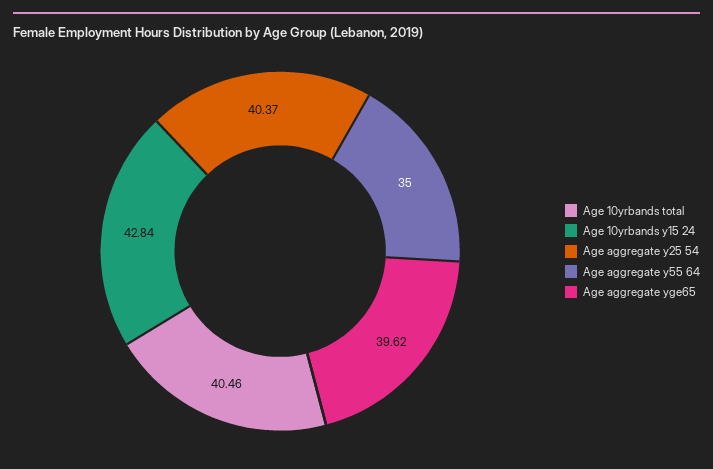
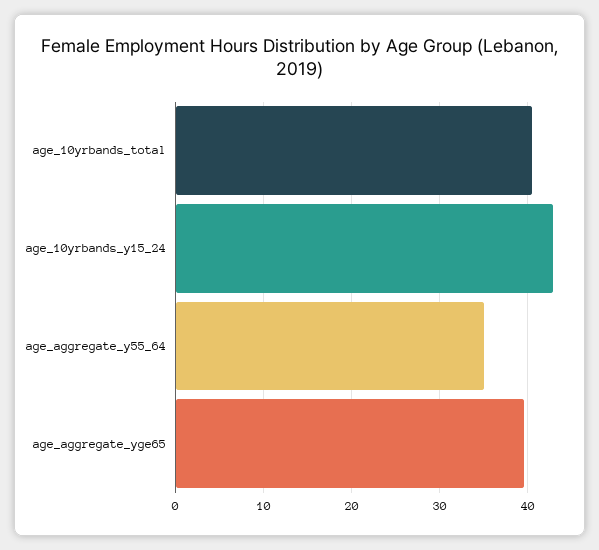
  {
    "Age 10yrbands total": 40.46,
    "Age 10yrbands y15 24": 42.84,
-   "Age aggregate y25 54": 40.37,
    "Age aggregate y55 64": 35,
    "Age aggregate yge65": 39.62
  }

